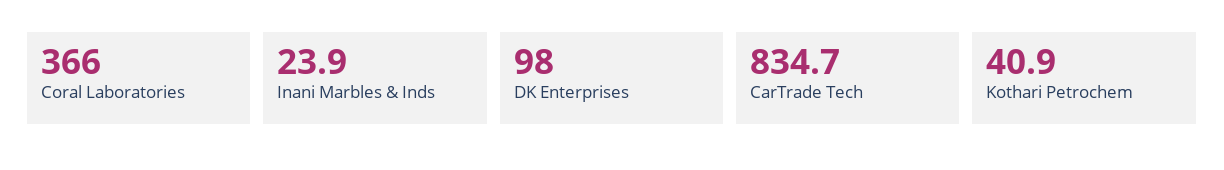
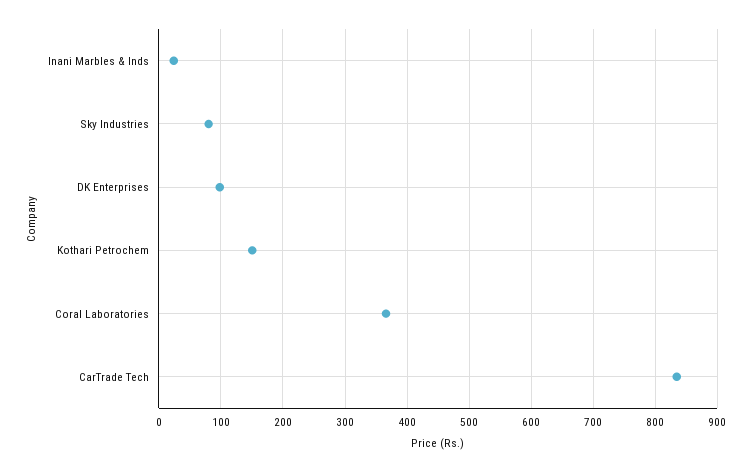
  {
    "Coral Laboratories": 366,
    "Inani Marbles & Inds": 23.9,
    "DK Enterprises": 98,
    "CarTrade Tech": 834.7,
-   "Kothari Petrochem": 40.9
+   "Kothari Petrochem": 150,
+   "Sky Industries": 80
  }

